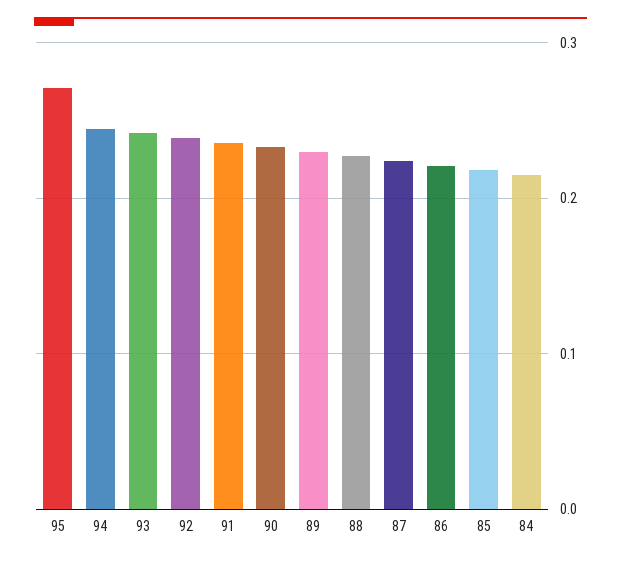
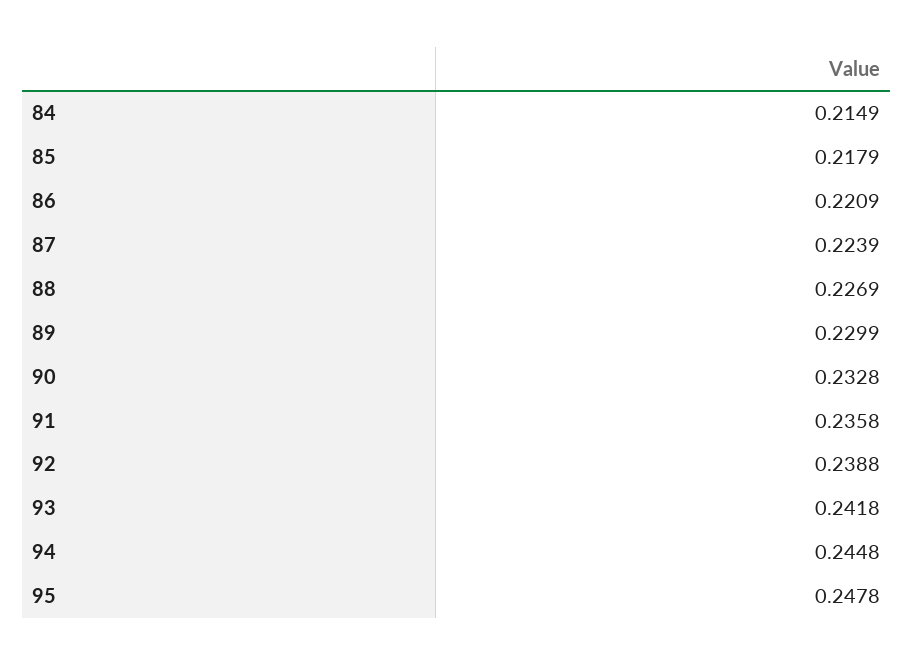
  {
-   "95": 0.27,
+   "95": 0.2478,
    "94": 0.2448,
    "93": 0.2418,
    "92": 0.2388,
    "91": 0.2358,
    "90": 0.2328,
    "89": 0.2299,
    "88": 0.2269,
    "87": 0.2239,
    "86": 0.2209,
    "85": 0.2179,
    "84": 0.2149
  }

